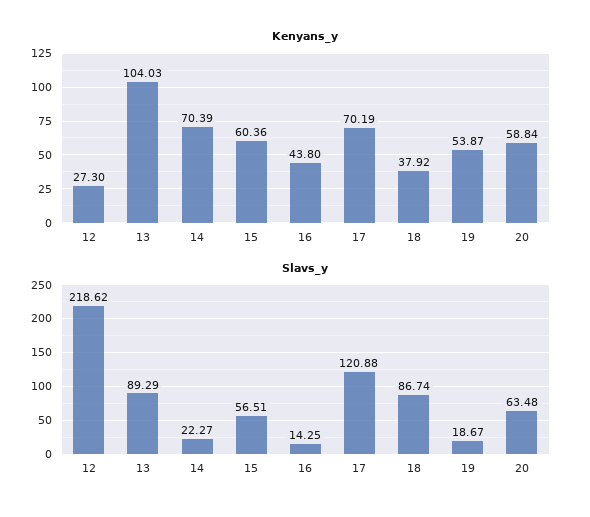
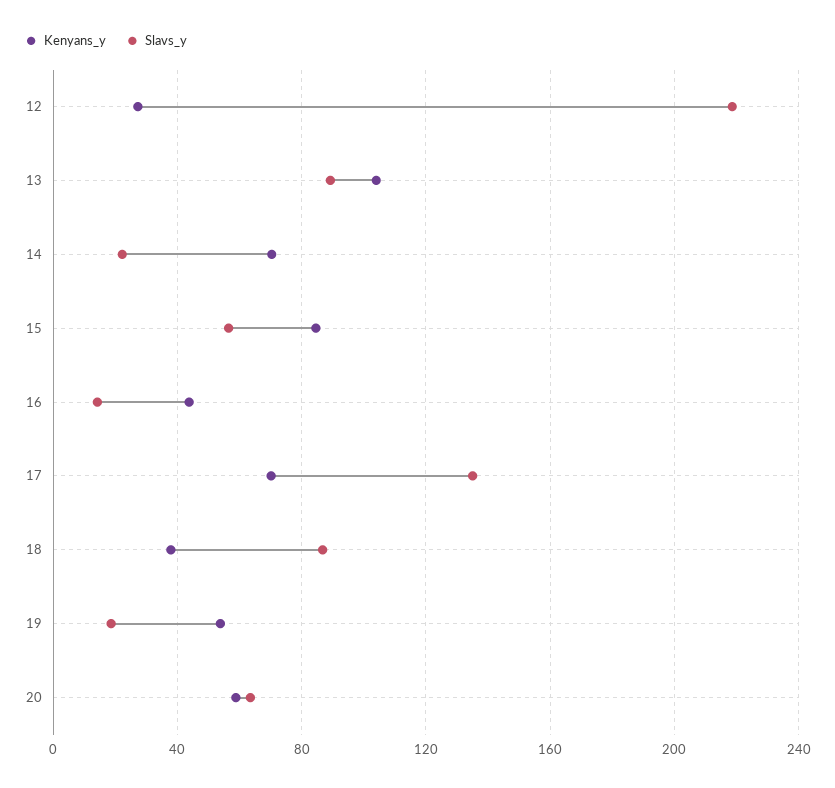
  {
    "Kenyans_y": {
      "12": 27.3,
      "13": 104.03,
      "14": 70.39,
-     "15": 60.36,
+     "15": 85,
      "16": 43.8,
      "17": 70.19,
      "18": 37.92,
      "19": 53.87,
      "20": 58.84
    },
    "Slavs_y": {
      "12": 218.62,
      "13": 89.29,
      "14": 22.27,
      "15": 56.51,
      "16": 14.25,
-     "17": 120.88,
+     "17": 135,
      "18": 86.74,
      "19": 18.67,
      "20": 63.48
    }
  }

